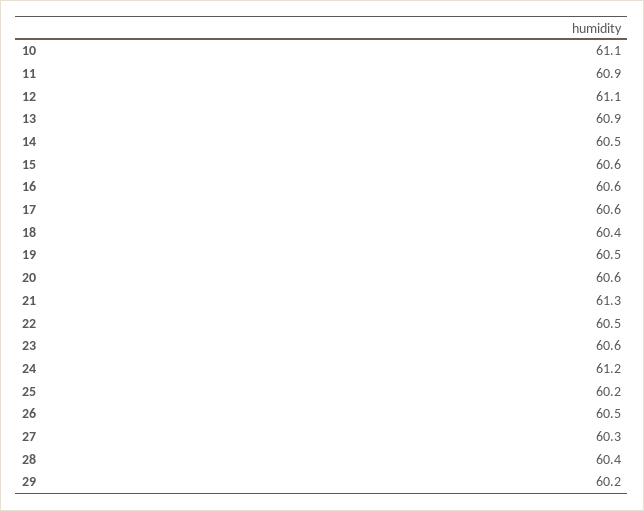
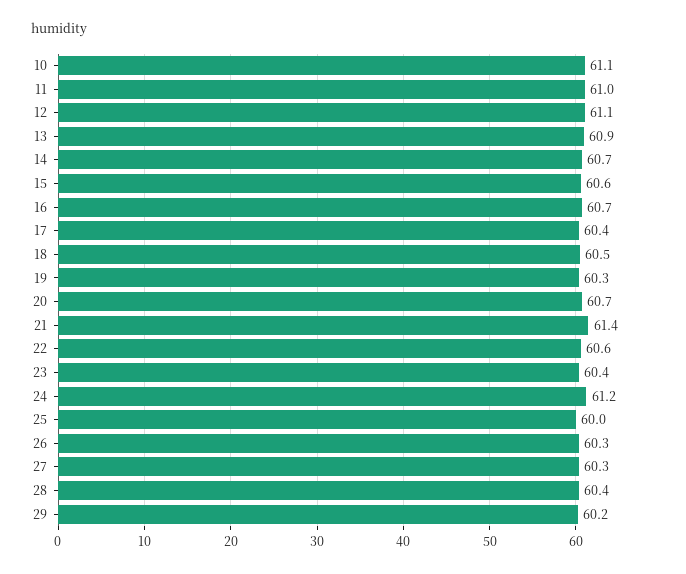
  {
    "10": 61.1,
-   "11": 60.9,
+   "11": 61,
    "12": 61.1,
    "13": 60.9,
-   "14": 60.5,
+   "14": 60.7,
    "15": 60.6,
-   "16": 60.6,
+   "16": 60.7,
-   "17": 60.6,
+   "17": 60.4,
-   "18": 60.4,
+   "18": 60.5,
-   "19": 60.5,
+   "19": 60.3,
-   "20": 60.6,
+   "20": 60.7,
-   "21": 61.3,
+   "21": 61.4,
-   "22": 60.5,
+   "22": 60.6,
-   "23": 60.6,
+   "23": 60.4,
    "24": 61.2,
-   "25": 60.2,
+   "25": 60,
-   "26": 60.5,
+   "26": 60.3,
    "27": 60.3,
    "28": 60.4,
    "29": 60.2
  }

